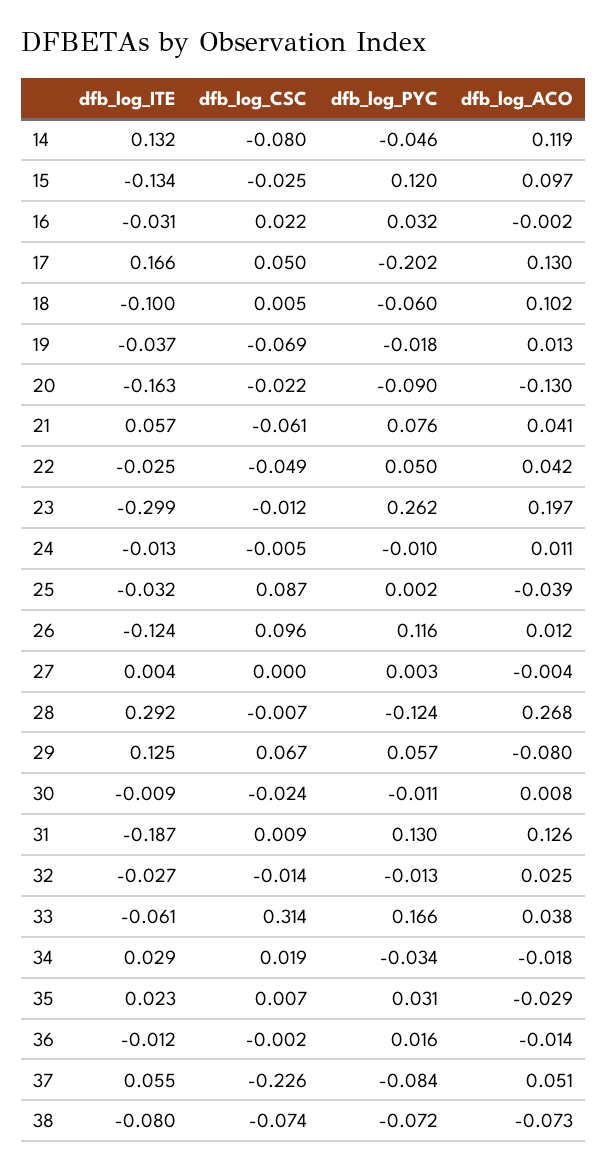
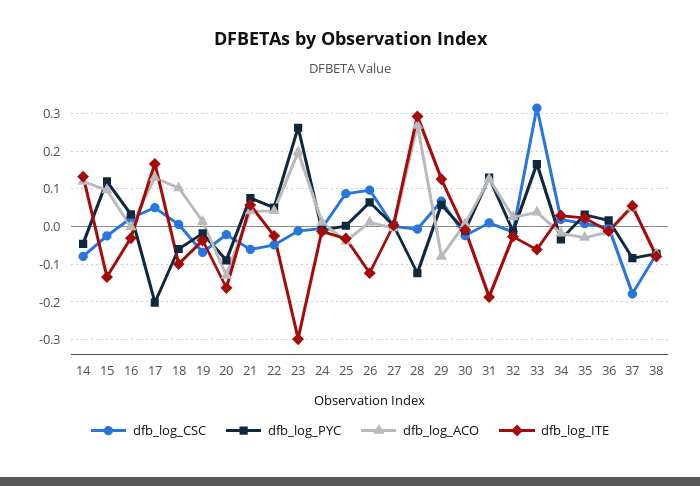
  {
    "dfb_log_ITE": {
      "14": 0.132,
      "15": -0.134,
      "16": -0.031,
      "17": 0.166,
      "18": -0.1,
      "19": -0.037,
      "20": -0.163,
      "21": 0.057,
      "22": -0.025,
      "23": -0.299,
      "24": -0.013,
      "25": -0.032,
      "26": -0.124,
      "27": 0.004,
      "28": 0.292,
      "29": 0.125,
      "30": -0.009,
      "31": -0.187,
      "32": -0.027,
      "33": -0.061,
      "34": 0.029,
      "35": 0.023,
      "36": -0.012,
      "37": 0.055,
      "38": -0.08
    },
    "dfb_log_CSC": {
      "14": -0.08,
      "15": -0.025,
      "16": 0.022,
      "17": 0.05,
      "18": 0.005,
      "19": -0.069,
      "20": -0.022,
      "21": -0.061,
      "22": -0.049,
      "23": -0.012,
      "24": -0.005,
      "25": 0.087,
      "26": 0.096,
      "27": 0,
      "28": -0.007,
      "29": 0.067,
      "30": -0.024,
      "31": 0.009,
      "32": -0.014,
      "33": 0.314,
      "34": 0.019,
      "35": 0.007,
      "36": -0.002,
-     "37": -0.226,
+     "37": -0.18,
      "38": -0.074
    },
    "dfb_log_PYC": {
      "14": -0.046,
      "15": 0.12,
      "16": 0.032,
      "17": -0.202,
      "18": -0.06,
      "19": -0.018,
      "20": -0.09,
      "21": 0.076,
      "22": 0.05,
      "23": 0.262,
      "24": -0.01,
      "25": 0.002,
-     "26": 0.116,
+     "26": 0.06,
      "27": 0.003,
      "28": -0.124,
      "29": 0.057,
      "30": -0.011,
      "31": 0.13,
      "32": -0.013,
      "33": 0.166,
      "34": -0.034,
      "35": 0.031,
      "36": 0.016,
      "37": -0.084,
      "38": -0.072
    },
    "dfb_log_ACO": {
      "14": 0.119,
      "15": 0.097,
      "16": -0.002,
      "17": 0.13,
      "18": 0.102,
      "19": 0.013,
      "20": -0.13,
      "21": 0.041,
      "22": 0.042,
      "23": 0.197,
      "24": 0.011,
      "25": -0.039,
      "26": 0.012,
      "27": -0.004,
      "28": 0.268,
      "29": -0.08,
      "30": 0.008,
      "31": 0.126,
      "32": 0.025,
      "33": 0.038,
      "34": -0.018,
      "35": -0.029,
      "36": -0.014,
      "37": 0.051,
      "38": -0.073
    }
  }

